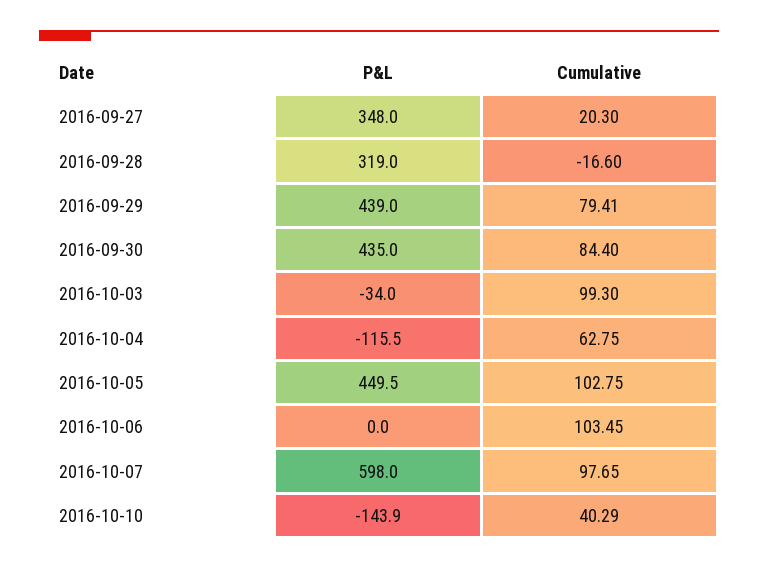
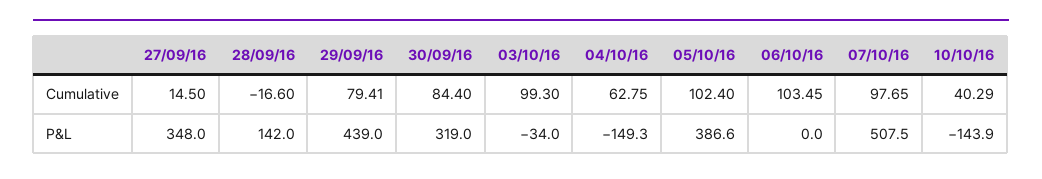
  {
    "P&L": {
      "2016-09-27": 348,
-     "2016-09-28": 319,
+     "2016-09-28": 142,
      "2016-09-29": 439,
-     "2016-09-30": 435,
+     "2016-09-30": 319,
      "2016-10-03": -34,
-     "2016-10-04": -115.5,
+     "2016-10-04": -149.3,
-     "2016-10-05": 449.5,
+     "2016-10-05": 386.6,
      "2016-10-06": 0,
-     "2016-10-07": 598,
+     "2016-10-07": 507.5,
      "2016-10-10": -143.9
    },
    "Cumulative": {
-     "2016-09-27": 20.3,
+     "2016-09-27": 14.5,
      "2016-09-28": -16.6,
      "2016-09-29": 79.41,
      "2016-09-30": 84.4,
      "2016-10-03": 99.3,
      "2016-10-04": 62.75,
-     "2016-10-05": 102.75,
+     "2016-10-05": 102.4,
      "2016-10-06": 103.45,
      "2016-10-07": 97.65,
      "2016-10-10": 40.29
    }
  }

